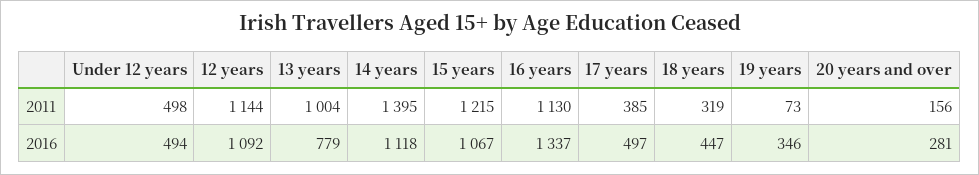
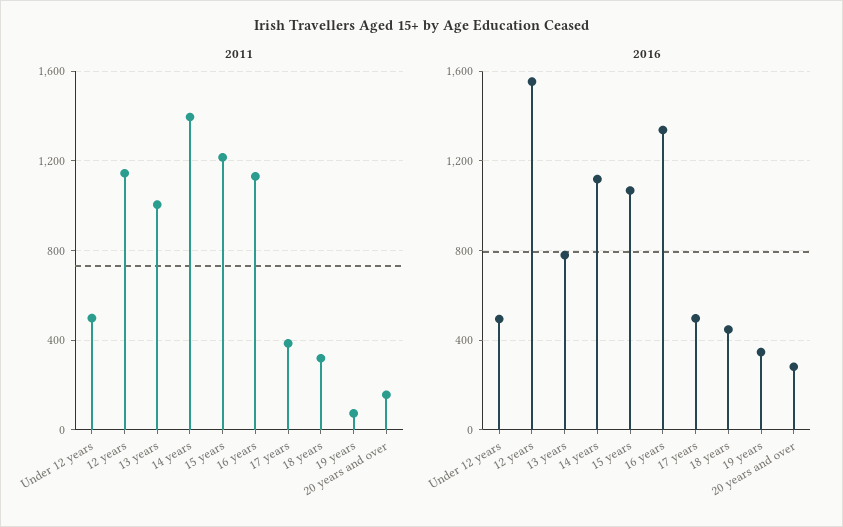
  {
    "2011": {
      "Under 12 years": 498,
      "12 years": 1144,
      "13 years": 1004,
      "14 years": 1395,
      "15 years": 1215,
      "16 years": 1130,
      "17 years": 385,
      "18 years": 319,
      "19 years": 73,
      "20 years and over": 156
    },
    "2016": {
      "Under 12 years": 494,
-     "12 years": 1092,
+     "12 years": 1550,
      "13 years": 779,
      "14 years": 1118,
      "15 years": 1067,
      "16 years": 1337,
      "17 years": 497,
      "18 years": 447,
      "19 years": 346,
      "20 years and over": 281
    }
  }

